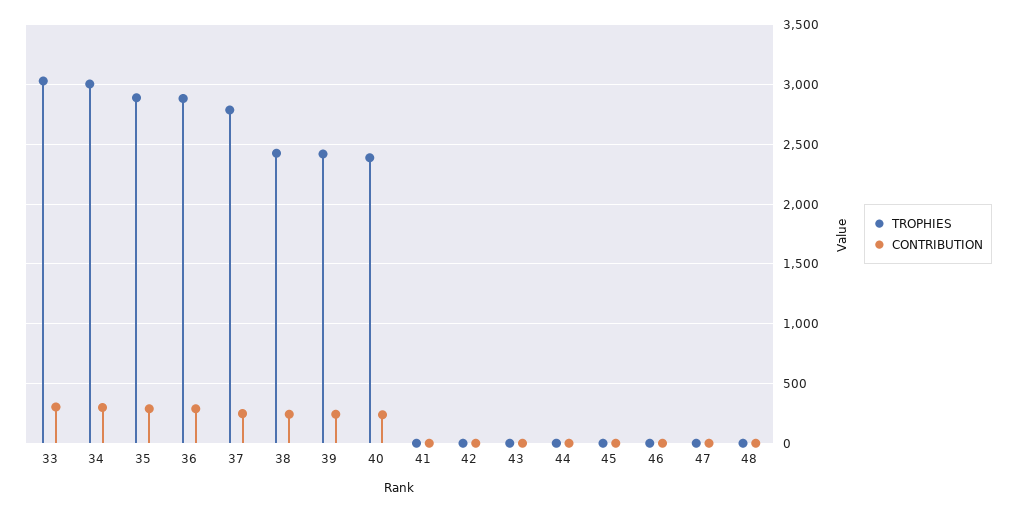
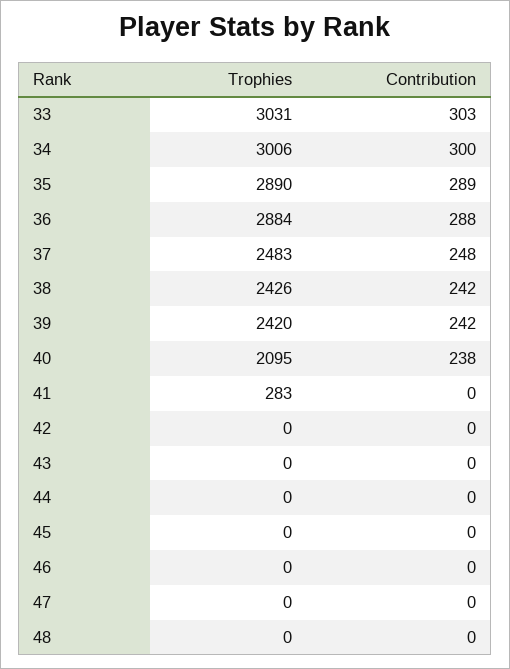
  {
    "TROPHIES": {
      "33": 3031,
      "34": 3006,
      "35": 2890,
      "36": 2884,
-     "37": 2800,
+     "37": 2483,
      "38": 2426,
      "39": 2420,
-     "40": 2400,
+     "40": 2095,
-     "41": 0,
+     "41": 283,
      "42": 0,
      "43": 0,
      "44": 0,
      "45": 0,
      "46": 0,
      "47": 0,
      "48": 0
    },
    "CONTRIBUTION": {
      "33": 303,
      "34": 300,
      "35": 289,
      "36": 288,
      "37": 248,
      "38": 242,
      "39": 242,
      "40": 238,
      "41": 0,
      "42": 0,
      "43": 0,
      "44": 0,
      "45": 0,
      "46": 0,
      "47": 0,
      "48": 0
    }
  }

